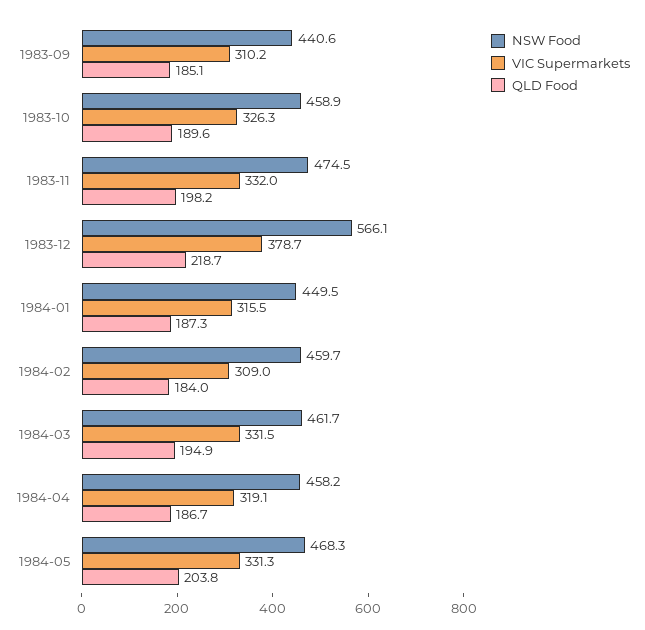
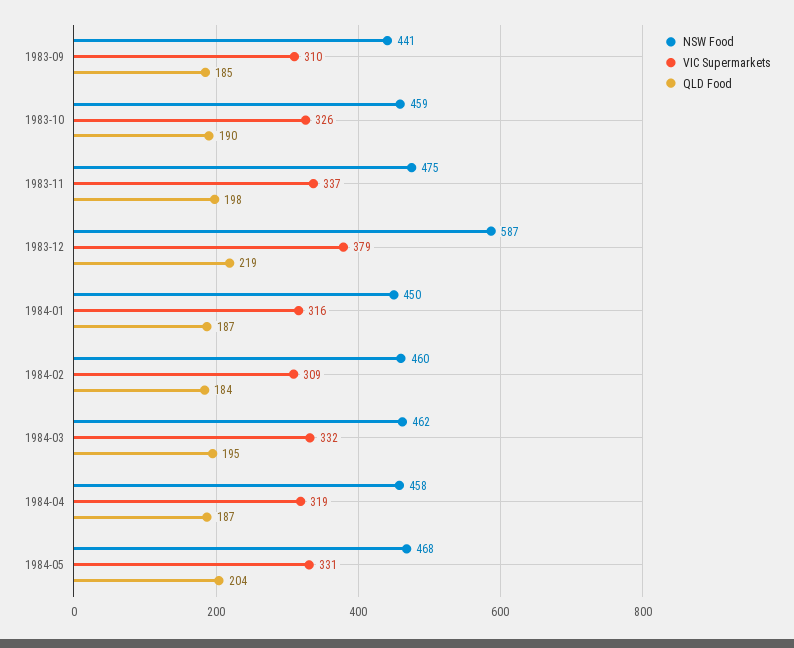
  {
    "NSW Food": {
      "1983-09": 440.6,
      "1983-10": 458.9,
      "1983-11": 474.5,
-     "1983-12": 566.1,
+     "1983-12": 587,
      "1984-01": 449.5,
      "1984-02": 459.7,
      "1984-03": 461.7,
      "1984-04": 458.2,
      "1984-05": 468.3
    },
    "VIC Supermarkets": {
      "1983-09": 310.2,
      "1983-10": 326.3,
-     "1983-11": 332,
+     "1983-11": 337,
      "1983-12": 378.7,
      "1984-01": 315.5,
      "1984-02": 309,
      "1984-03": 331.5,
      "1984-04": 319.1,
      "1984-05": 331.3
    },
    "QLD Food": {
      "1983-09": 185.1,
      "1983-10": 189.6,
      "1983-11": 198.2,
      "1983-12": 218.7,
      "1984-01": 187.3,
      "1984-02": 184,
      "1984-03": 194.9,
      "1984-04": 186.7,
      "1984-05": 203.8
    }
  }

